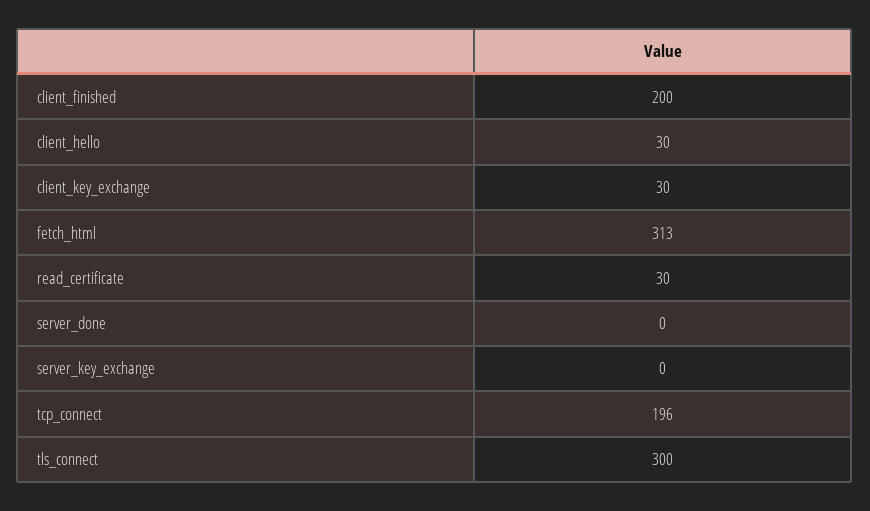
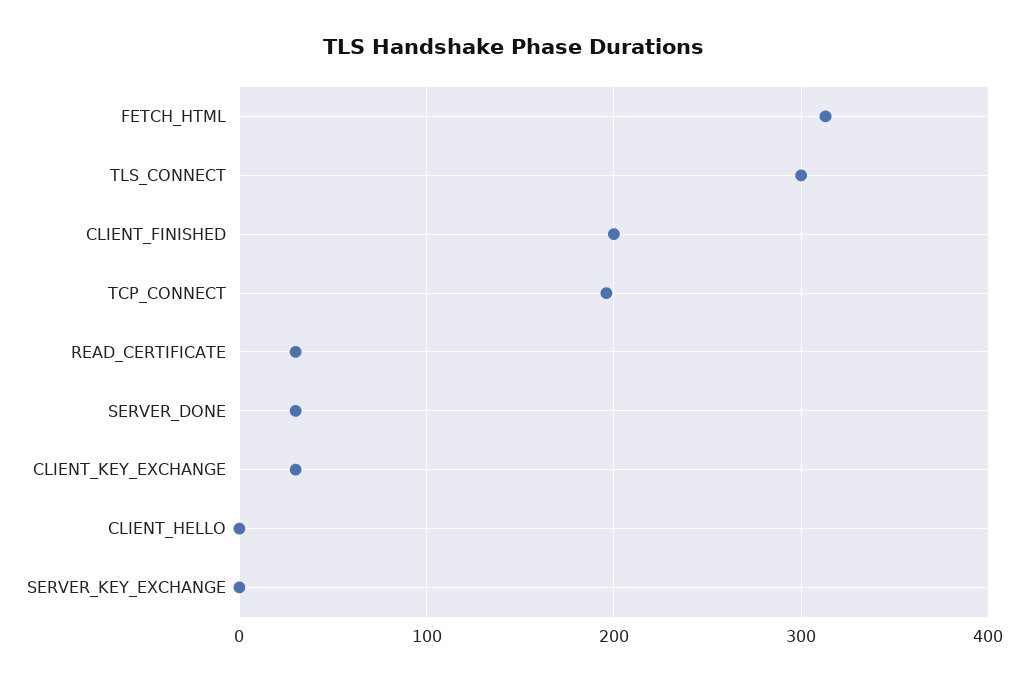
  {
    "client_finished": 200,
-   "client_hello": 30,
+   "client_hello": 0,
    "client_key_exchange": 30,
    "fetch_html": 313,
    "read_certificate": 30,
-   "server_done": 0,
+   "server_done": 30,
    "server_key_exchange": 0,
    "tcp_connect": 196,
    "tls_connect": 300
  }

